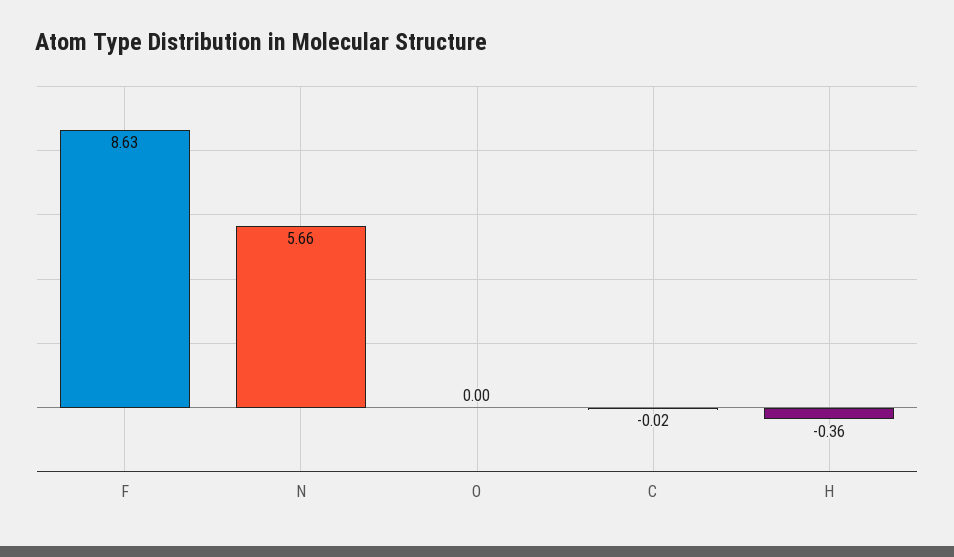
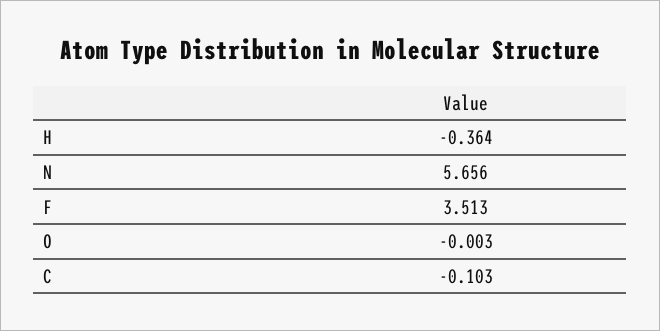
  {
-   "F": 8.63,
+   "F": 3.513,
    "N": 5.656,
    "O": -0.003,
-   "C": -0.02,
+   "C": -0.103,
    "H": -0.364
  }

